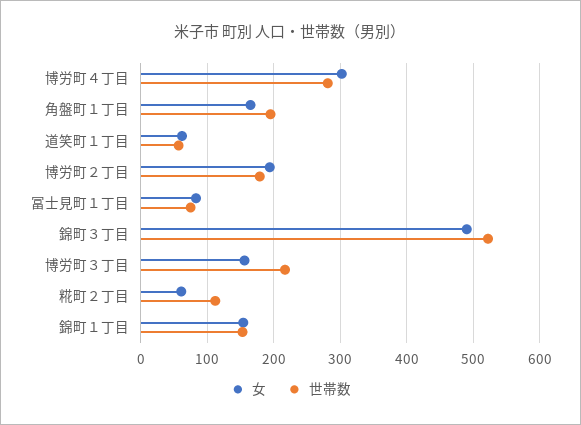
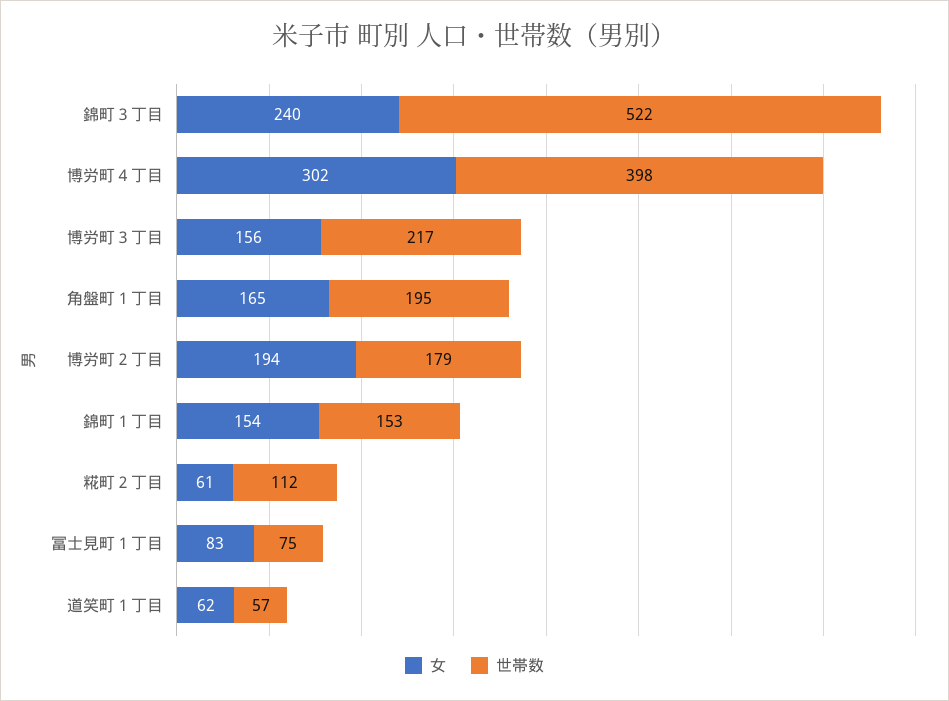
  {
    "女": {
      "博労町４丁目": 302,
      "角盤町１丁目": 165,
      "道笑町１丁目": 62,
      "博労町２丁目": 194,
      "冨士見町１丁目": 83,
-     "錦町３丁目": 490,
+     "錦町３丁目": 240,
      "博労町３丁目": 156,
      "糀町２丁目": 61,
      "錦町１丁目": 154
    },
    "世帯数": {
-     "博労町４丁目": 280,
+     "博労町４丁目": 398,
      "角盤町１丁目": 195,
      "道笑町１丁目": 57,
      "博労町２丁目": 179,
      "冨士見町１丁目": 75,
      "錦町３丁目": 522,
      "博労町３丁目": 217,
      "糀町２丁目": 112,
      "錦町１丁目": 153
    }
  }

